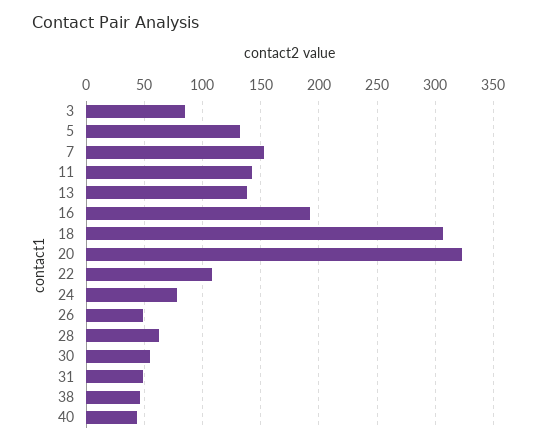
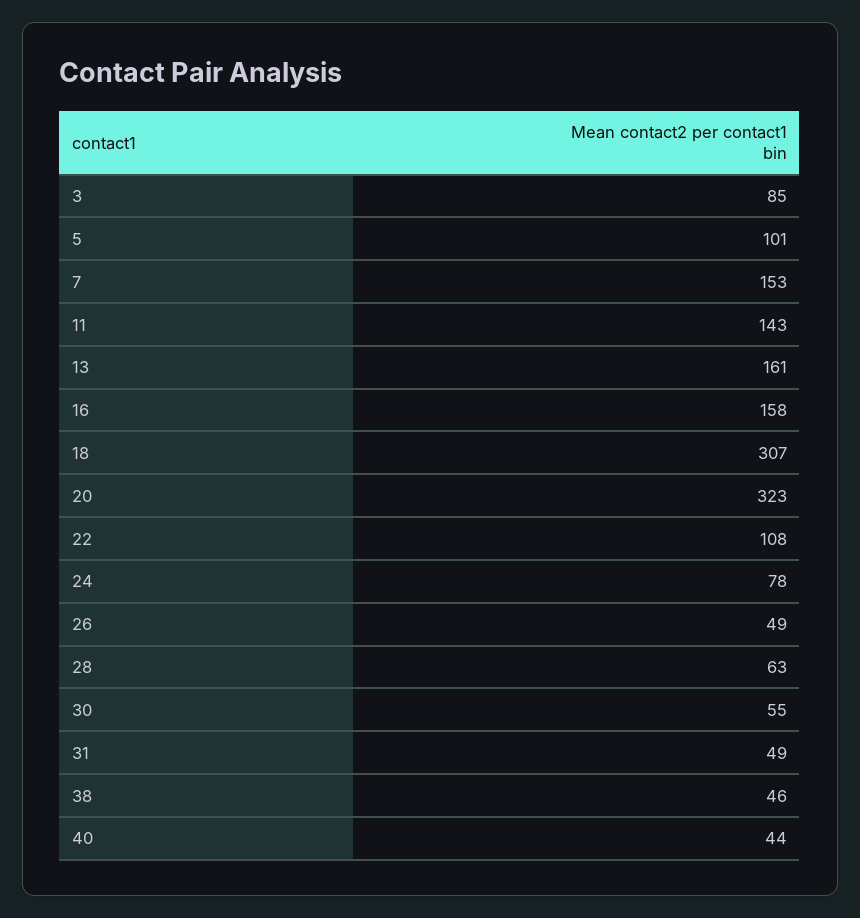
  {
    "3": 85,
-   "5": 130,
+   "5": 101,
    "7": 153,
    "11": 143,
-   "13": 140,
+   "13": 161,
-   "16": 190,
+   "16": 158,
    "18": 307,
    "20": 323,
    "22": 108,
    "24": 78,
    "26": 49,
    "28": 63,
    "30": 55,
    "31": 49,
    "38": 46,
    "40": 44
  }

